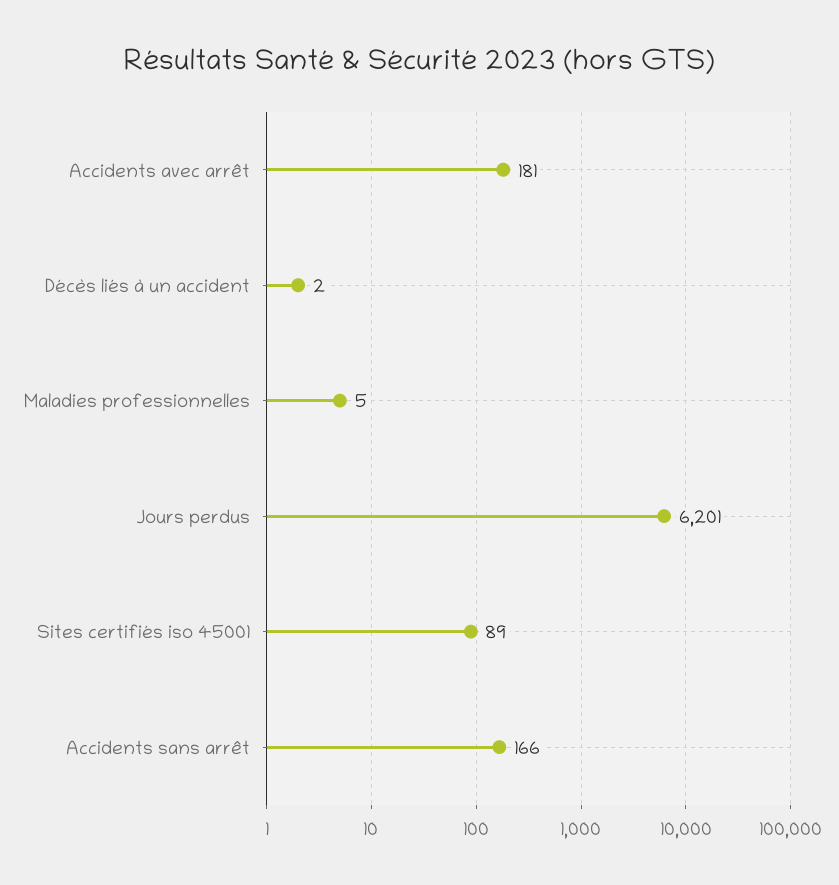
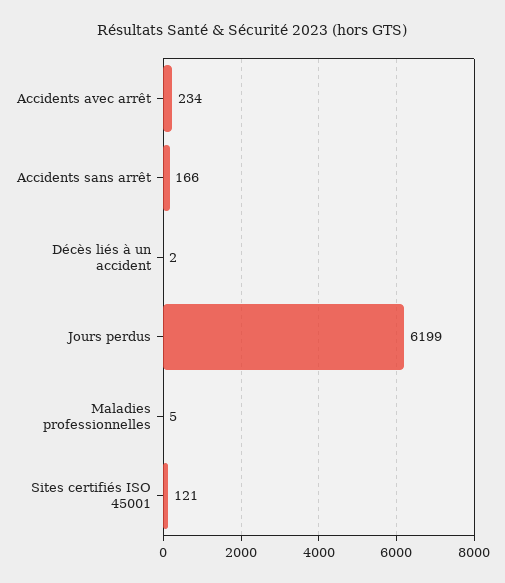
  {
-   "Accidents avec arrêt": 181,
+   "Accidents avec arrêt": 234,
    "Décès liés à un accident": 2,
    "Maladies professionnelles": 5,
-   "Jours perdus": 6201,
+   "Jours perdus": 6199,
-   "Sites certifiés iso 45001": 89,
+   "Sites certifiés iso 45001": 121,
    "Accidents sans arrêt": 166
  }

